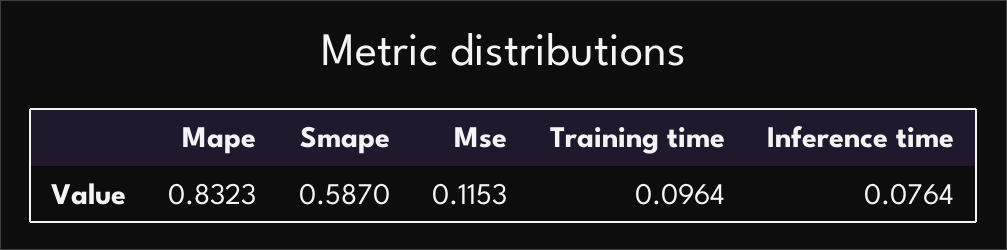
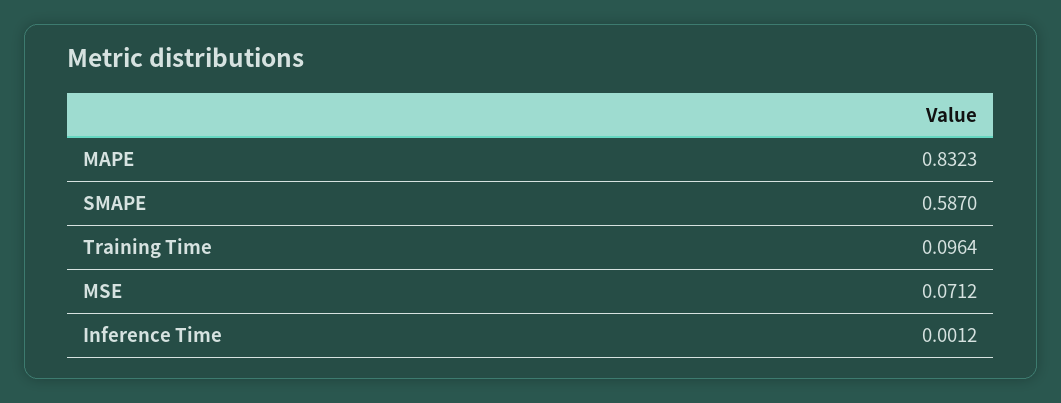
  {
    "Mape": 0.8323,
    "Smape": 0.587,
-   "Mse": 0.1153,
+   "Mse": 0.0712,
    "Training time": 0.0964,
-   "Inference time": 0.0764
+   "Inference time": 0.0012
  }

